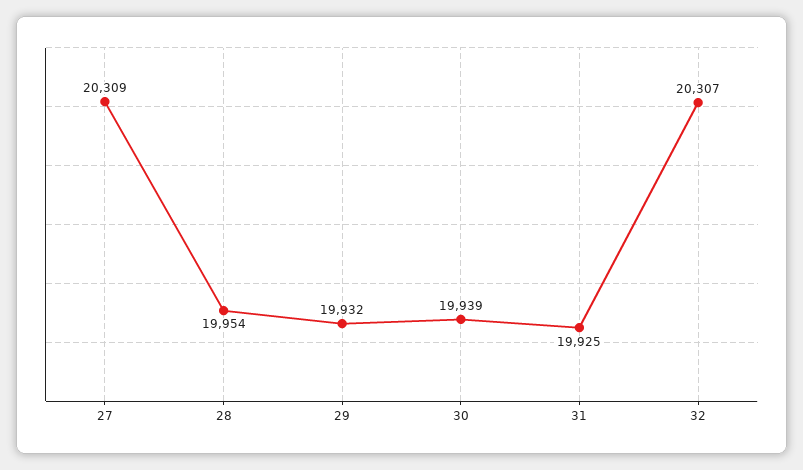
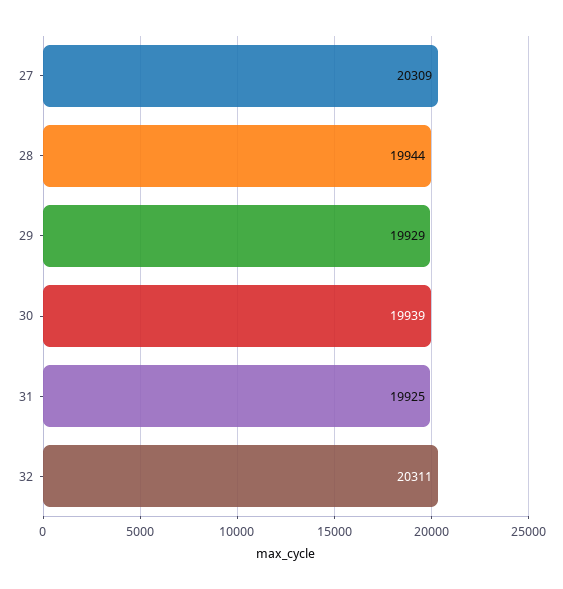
  {
    "27": 20309,
-   "28": 19954,
+   "28": 19944,
-   "29": 19932,
+   "29": 19929,
    "30": 19939,
    "31": 19925,
-   "32": 20307
+   "32": 20311
  }

